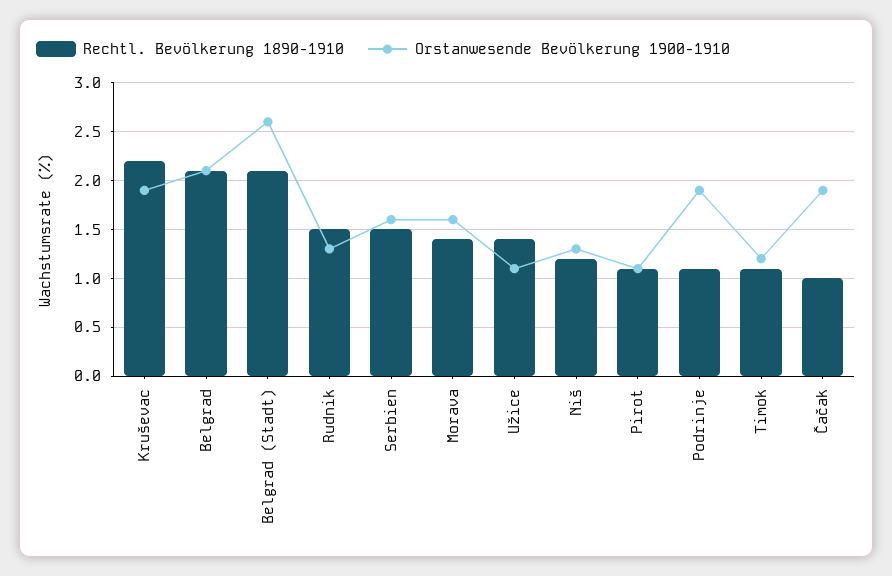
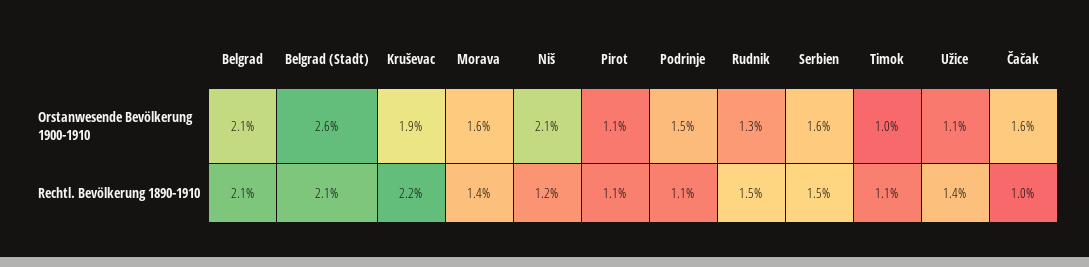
  {
    "Rechtl. Bevölkerung 1890-1910": {
      "Kruševac": 2.2,
      "Belgrad": 2.1,
      "Belgrad (Stadt)": 2.1,
      "Rudnik": 1.5,
      "Serbien": 1.5,
      "Morava": 1.4,
      "Užice": 1.4,
      "Niš": 1.2,
      "Pirot": 1.1,
      "Podrinje": 1.1,
      "Timok": 1.1,
      "Čačak": 1
    },
    "Orstanwesende Bevölkerung 1900-1910": {
      "Kruševac": 1.9,
      "Belgrad": 2.1,
      "Belgrad (Stadt)": 2.6,
      "Rudnik": 1.3,
      "Serbien": 1.6,
      "Morava": 1.6,
      "Užice": 1.1,
-     "Niš": 1.3,
+     "Niš": 2.1,
      "Pirot": 1.1,
-     "Podrinje": 1.9,
+     "Podrinje": 1.5,
-     "Timok": 1.2,
+     "Timok": 1,
-     "Čačak": 1.9
+     "Čačak": 1.6
    }
  }

